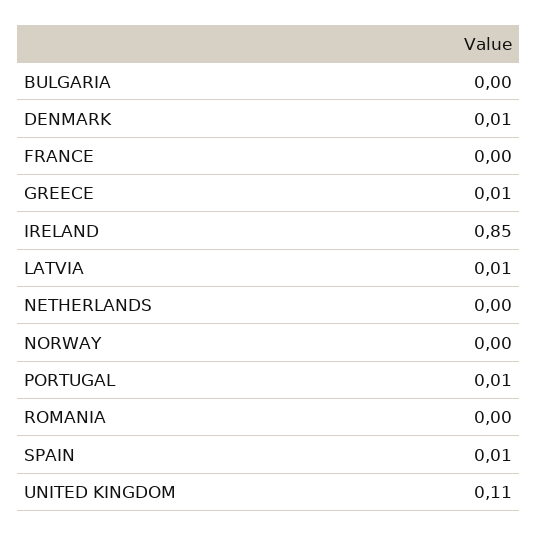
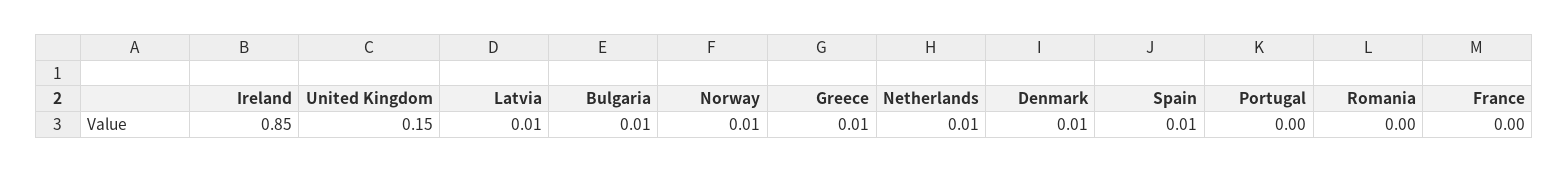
  {
-   "BULGARIA": 0,
+   "BULGARIA": 0.01,
    "DENMARK": 0.01,
    "FRANCE": 0,
    "GREECE": 0.01,
    "IRELAND": 0.85,
    "LATVIA": 0.01,
-   "NETHERLANDS": 0,
+   "NETHERLANDS": 0.01,
-   "NORWAY": 0,
+   "NORWAY": 0.01,
-   "PORTUGAL": 0.01,
+   "PORTUGAL": 0,
    "ROMANIA": 0,
    "SPAIN": 0.01,
-   "UNITED KINGDOM": 0.11
+   "UNITED KINGDOM": 0.15
  }

